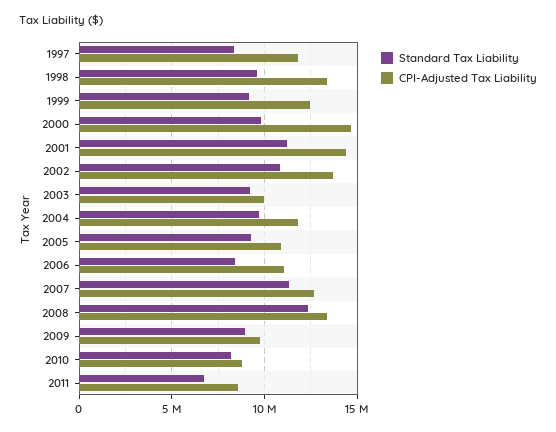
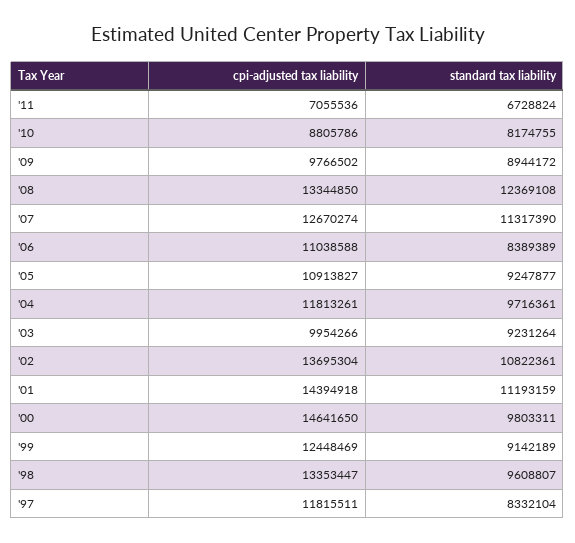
  {
    "Standard Tax Liability": {
      "1997": 8332104,
      "1998": 9608807,
      "1999": 9142189,
      "2000": 9803311,
      "2001": 11193159,
      "2002": 10822361,
      "2003": 9231264,
      "2004": 9716361,
      "2005": 9247877,
      "2006": 8389389,
      "2007": 11317390,
      "2008": 12369108,
      "2009": 8944172,
      "2010": 8174755,
      "2011": 6728824
    },
    "CPI-Adjusted Tax Liability": {
      "1997": 11815511,
      "1998": 13353447,
      "1999": 12448469,
      "2000": 14641650,
      "2001": 14394918,
      "2002": 13695304,
      "2003": 9954266,
      "2004": 11813261,
      "2005": 10913827,
      "2006": 11038588,
      "2007": 12670274,
      "2008": 13344850,
      "2009": 9766502,
      "2010": 8805786,
-     "2011": 8500000
+     "2011": 7055536
    }
  }

